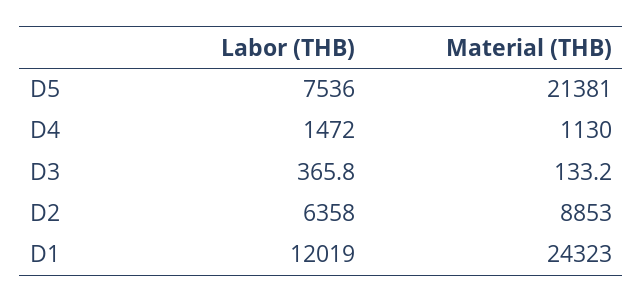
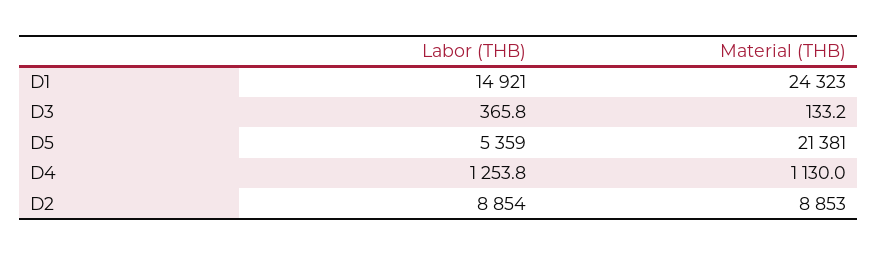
  {
    "Labor (THB)": {
-     "D5": 7536,
+     "D5": 5359,
-     "D4": 1472,
+     "D4": 1253.8,
      "D3": 365.8,
-     "D2": 6358,
+     "D2": 8854,
-     "D1": 12019
+     "D1": 14921
    },
    "Material (THB)": {
      "D5": 21381,
      "D4": 1130,
      "D3": 133.2,
      "D2": 8853,
      "D1": 24323
    }
  }

